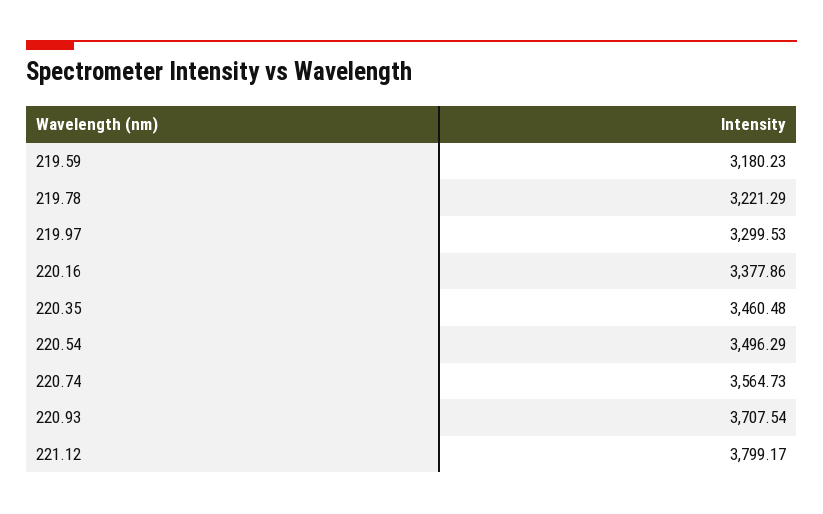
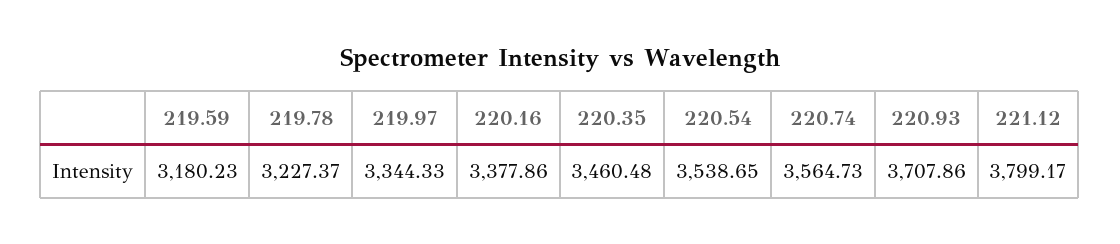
  {
    "219.59": 3180.23,
-   "219.78": 3221.29,
+   "219.78": 3227.37,
-   "219.97": 3299.53,
+   "219.97": 3344.33,
    "220.16": 3377.86,
    "220.35": 3460.48,
-   "220.54": 3496.29,
+   "220.54": 3538.65,
    "220.74": 3564.73,
-   "220.93": 3707.54,
+   "220.93": 3707.86,
    "221.12": 3799.17
  }

